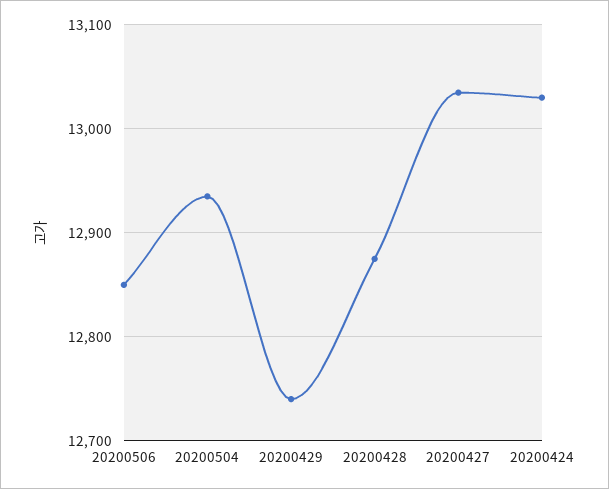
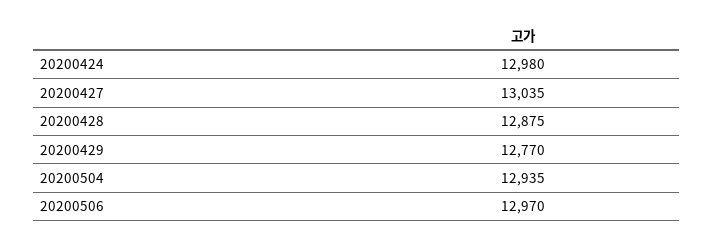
  {
-   "20200506": 12850,
+   "20200506": 12970,
    "20200504": 12935,
-   "20200429": 12740,
+   "20200429": 12770,
    "20200428": 12875,
    "20200427": 13035,
-   "20200424": 13030
+   "20200424": 12980
  }

